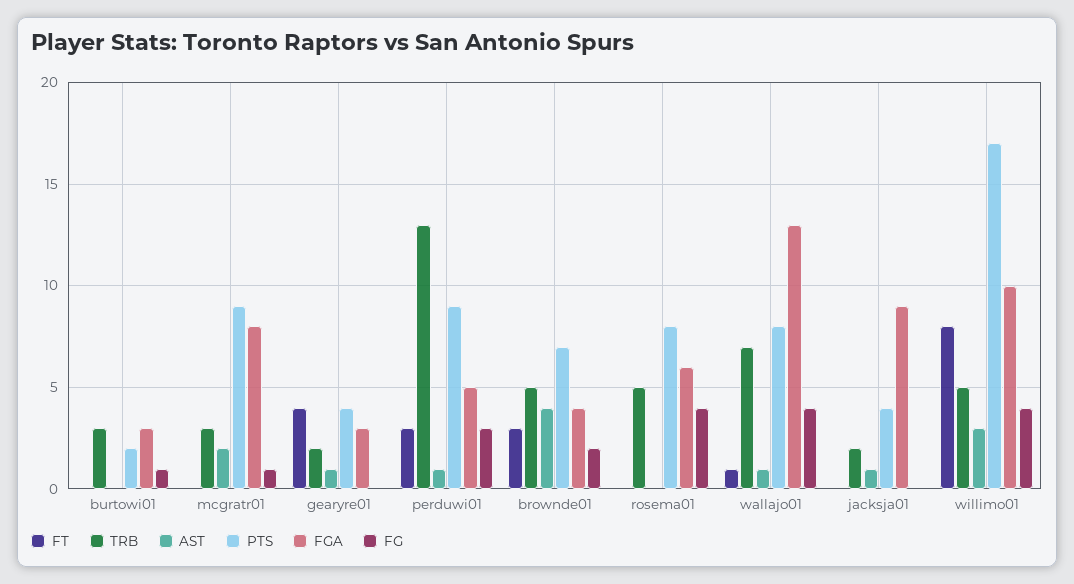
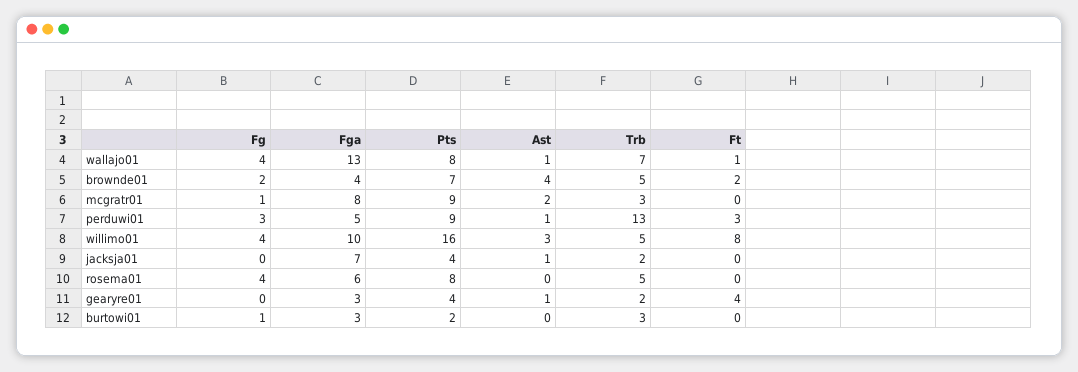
  {
    "FT": {
      "burtowi01": 0,
      "mcgratr01": 0,
      "gearyre01": 4,
      "perduwi01": 3,
-     "brownde01": 3,
+     "brownde01": 2,
      "rosema01": 0,
      "wallajo01": 1,
      "jacksja01": 0,
      "willimo01": 8
    },
    "TRB": {
      "burtowi01": 3,
      "mcgratr01": 3,
      "gearyre01": 2,
      "perduwi01": 13,
      "brownde01": 5,
      "rosema01": 5,
      "wallajo01": 7,
      "jacksja01": 2,
      "willimo01": 5
    },
    "AST": {
      "burtowi01": 0,
      "mcgratr01": 2,
      "gearyre01": 1,
      "perduwi01": 1,
      "brownde01": 4,
      "rosema01": 0,
      "wallajo01": 1,
      "jacksja01": 1,
      "willimo01": 3
    },
    "PTS": {
      "burtowi01": 2,
      "mcgratr01": 9,
      "gearyre01": 4,
      "perduwi01": 9,
      "brownde01": 7,
      "rosema01": 8,
      "wallajo01": 8,
      "jacksja01": 4,
-     "willimo01": 17
+     "willimo01": 16
    },
    "FGA": {
      "burtowi01": 3,
      "mcgratr01": 8,
      "gearyre01": 3,
      "perduwi01": 5,
      "brownde01": 4,
      "rosema01": 6,
      "wallajo01": 13,
-     "jacksja01": 9,
+     "jacksja01": 7,
      "willimo01": 10
    },
    "FG": {
      "burtowi01": 1,
      "mcgratr01": 1,
      "gearyre01": 0,
      "perduwi01": 3,
      "brownde01": 2,
      "rosema01": 4,
      "wallajo01": 4,
      "jacksja01": 0,
      "willimo01": 4
    }
  }

